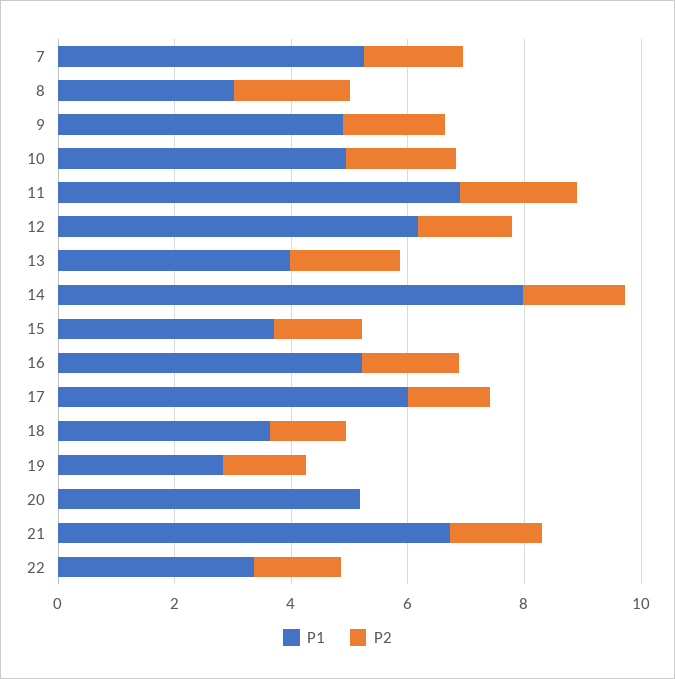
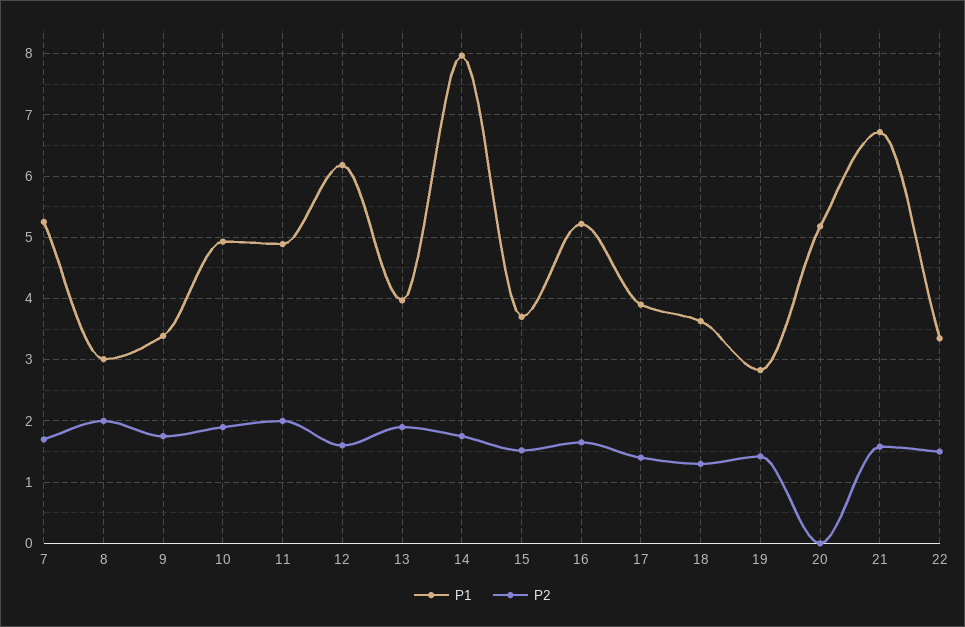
  {
    "P1": {
      "7": 5.3,
      "8": 3,
-     "9": 5,
+     "9": 3.4,
      "10": 4.9,
-     "11": 7,
+     "11": 4.9,
      "12": 6.2,
      "13": 4,
      "14": 8,
      "15": 3.7,
      "16": 5.2,
-     "17": 6,
+     "17": 3.9,
      "18": 3.6,
      "19": 2.8,
      "20": 5.2,
      "21": 6.7,
      "22": 3.4
    },
    "P2": {
      "7": 1.7,
      "8": 2,
      "9": 1.8,
      "10": 1.9,
      "11": 2,
      "12": 1.6,
      "13": 1.9,
      "14": 1.8,
      "15": 1.5,
      "16": 1.7,
      "17": 1.4,
      "18": 1.3,
      "19": 1.4,
      "20": 0,
      "21": 1.6,
      "22": 1.5
    }
  }

